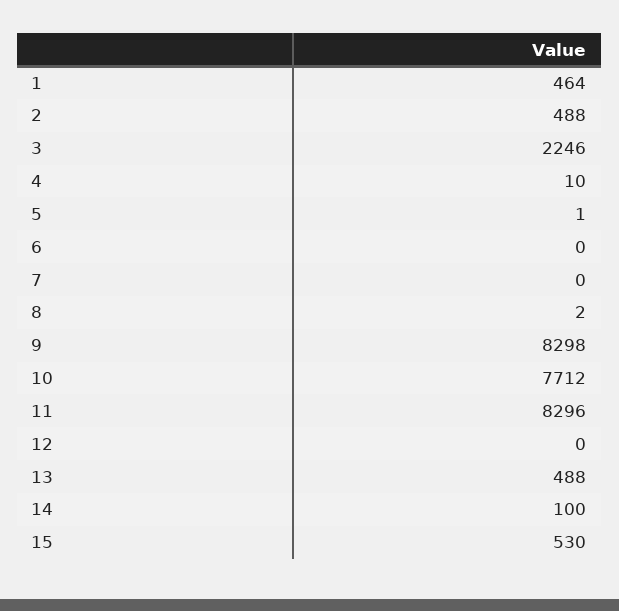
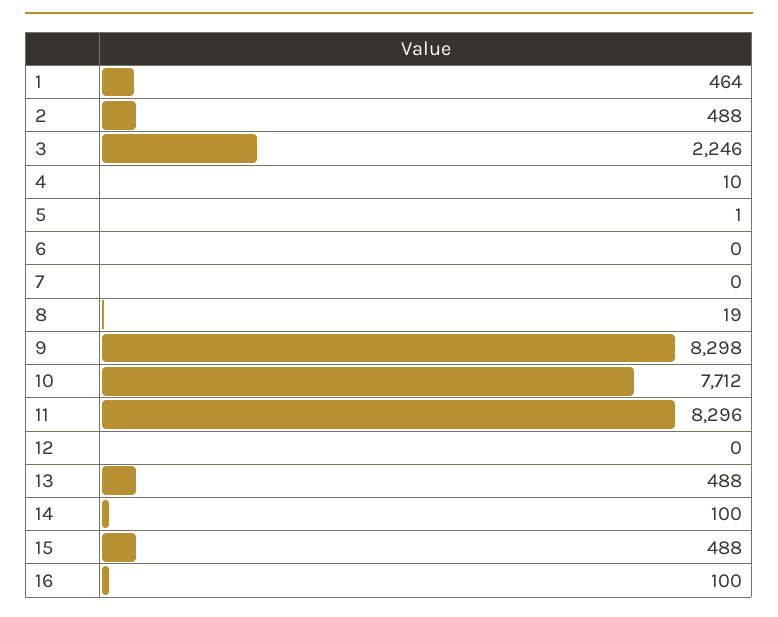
  {
    "1": 464,
    "2": 488,
    "3": 2246,
    "4": 10,
    "5": 1,
    "6": 0,
    "7": 0,
-   "8": 2,
+   "8": 19,
    "9": 8298,
    "10": 7712,
    "11": 8296,
    "12": 0,
    "13": 488,
    "14": 100,
-   "15": 530
+   "15": 488,
+   "16": 100
  }

